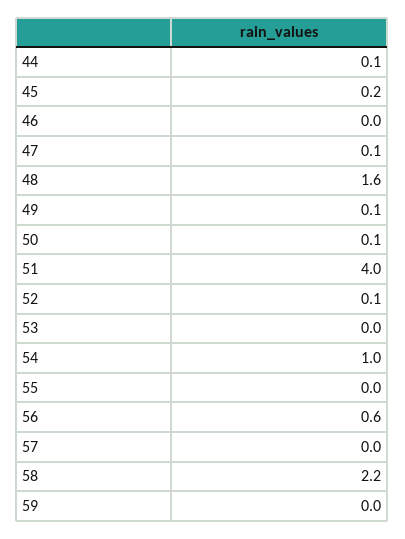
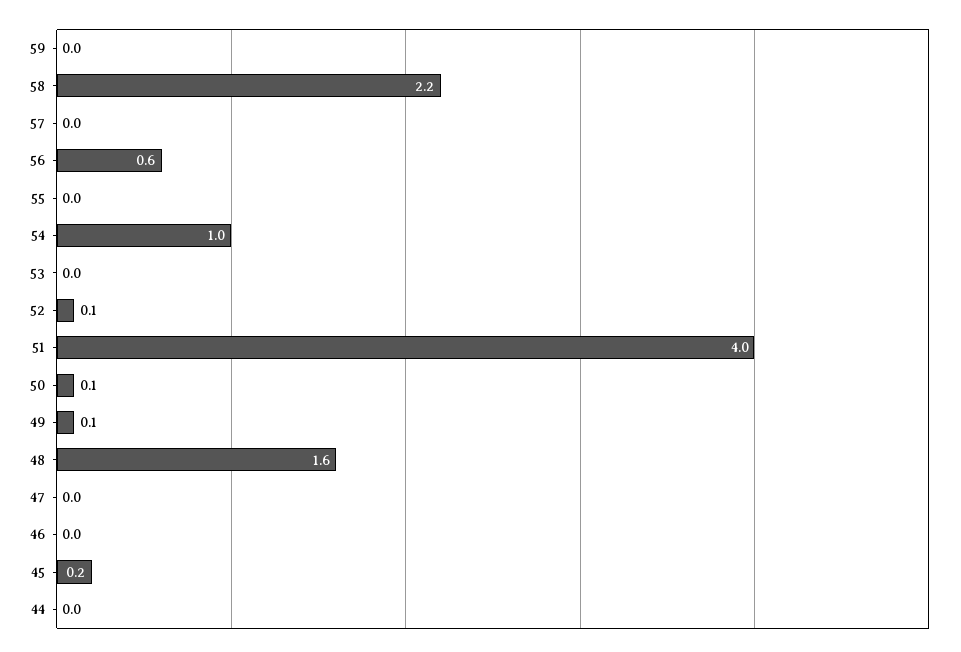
  {
-   "44": 0.1,
+   "44": 0,
    "45": 0.2,
    "46": 0,
-   "47": 0.1,
+   "47": 0,
    "48": 1.6,
    "49": 0.1,
    "50": 0.1,
    "51": 4,
    "52": 0.1,
    "53": 0,
    "54": 1,
    "55": 0,
    "56": 0.6,
    "57": 0,
    "58": 2.2,
    "59": 0
  }

